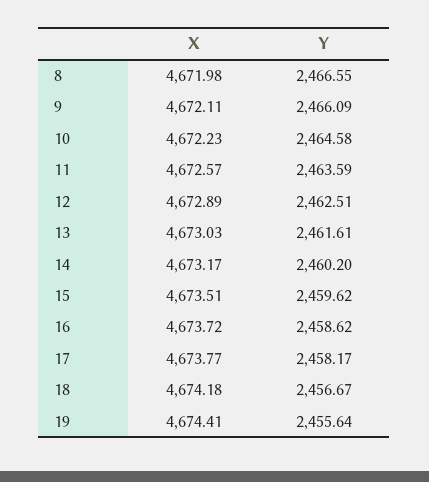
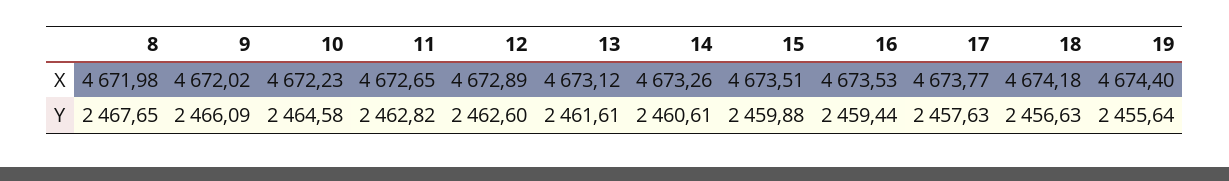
  {
    "X": {
      "8": 4671.98,
-     "9": 4672.11,
+     "9": 4672.02,
      "10": 4672.23,
-     "11": 4672.57,
+     "11": 4672.65,
      "12": 4672.89,
-     "13": 4673.03,
+     "13": 4673.12,
-     "14": 4673.17,
+     "14": 4673.26,
      "15": 4673.51,
-     "16": 4673.72,
+     "16": 4673.53,
      "17": 4673.77,
      "18": 4674.18,
-     "19": 4674.41
+     "19": 4674.4
    },
    "Y": {
-     "8": 2466.55,
+     "8": 2467.65,
      "9": 2466.09,
      "10": 2464.58,
-     "11": 2463.59,
+     "11": 2462.82,
-     "12": 2462.51,
+     "12": 2462.6,
      "13": 2461.61,
-     "14": 2460.2,
+     "14": 2460.61,
-     "15": 2459.62,
+     "15": 2459.88,
-     "16": 2458.62,
+     "16": 2459.44,
-     "17": 2458.17,
+     "17": 2457.63,
-     "18": 2456.67,
+     "18": 2456.63,
      "19": 2455.64
    }
  }

